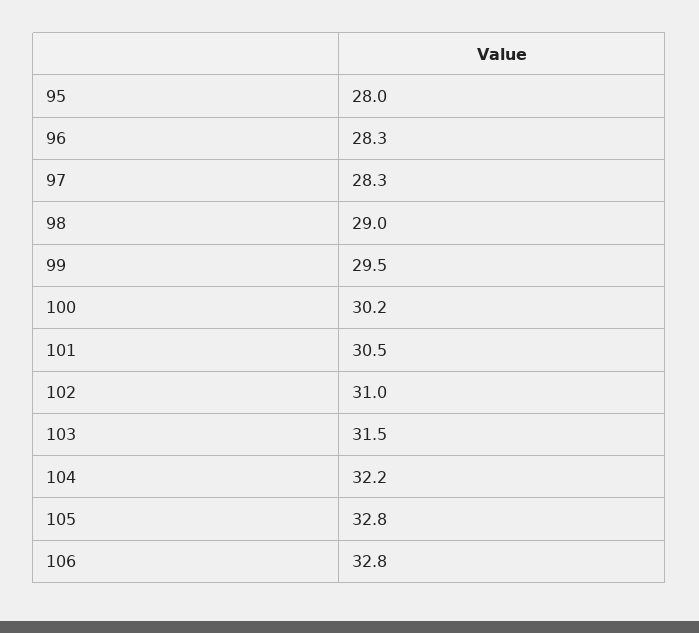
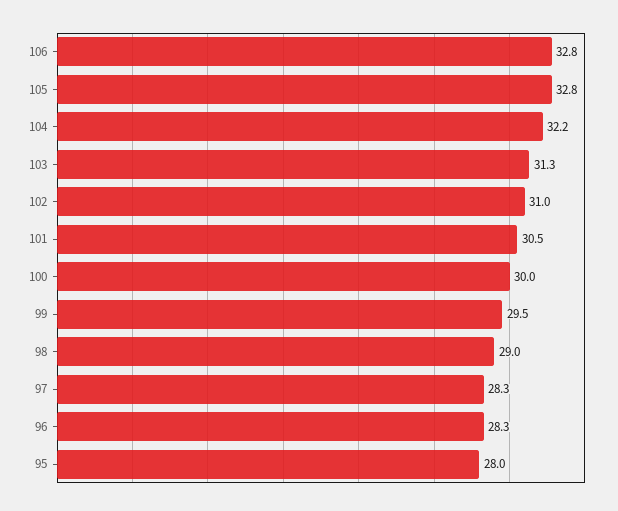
  {
    "95": 28,
    "96": 28.3,
    "97": 28.3,
    "98": 29,
    "99": 29.5,
-   "100": 30.2,
+   "100": 30,
    "101": 30.5,
    "102": 31,
-   "103": 31.5,
+   "103": 31.3,
    "104": 32.2,
    "105": 32.8,
    "106": 32.8
  }

